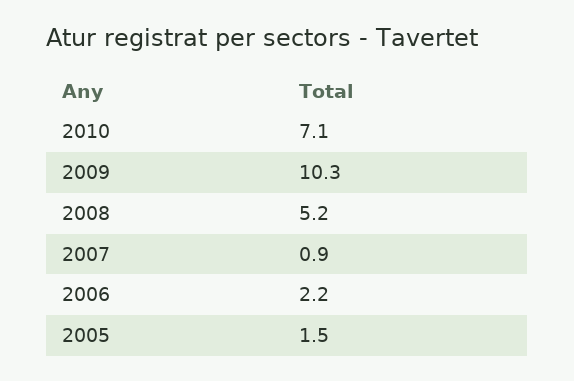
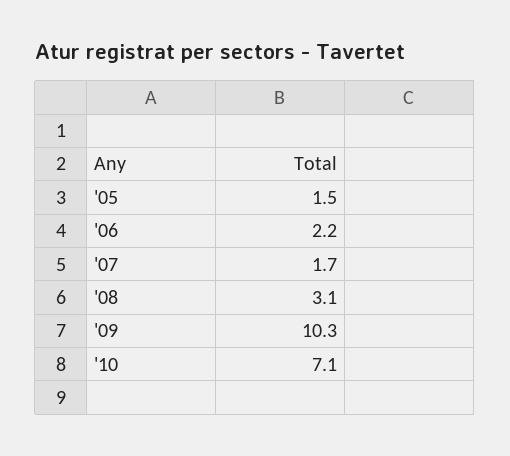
  {
    "2010": 7.1,
    "2009": 10.3,
-   "2008": 5.2,
+   "2008": 3.1,
-   "2007": 0.9,
+   "2007": 1.7,
    "2006": 2.2,
    "2005": 1.5
  }

